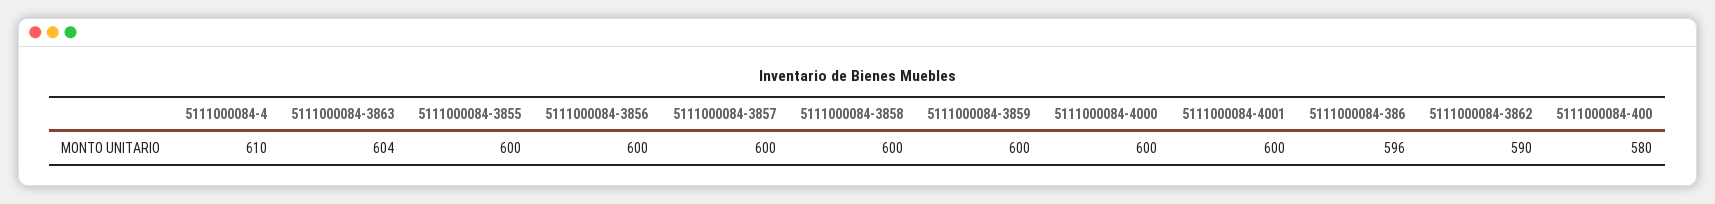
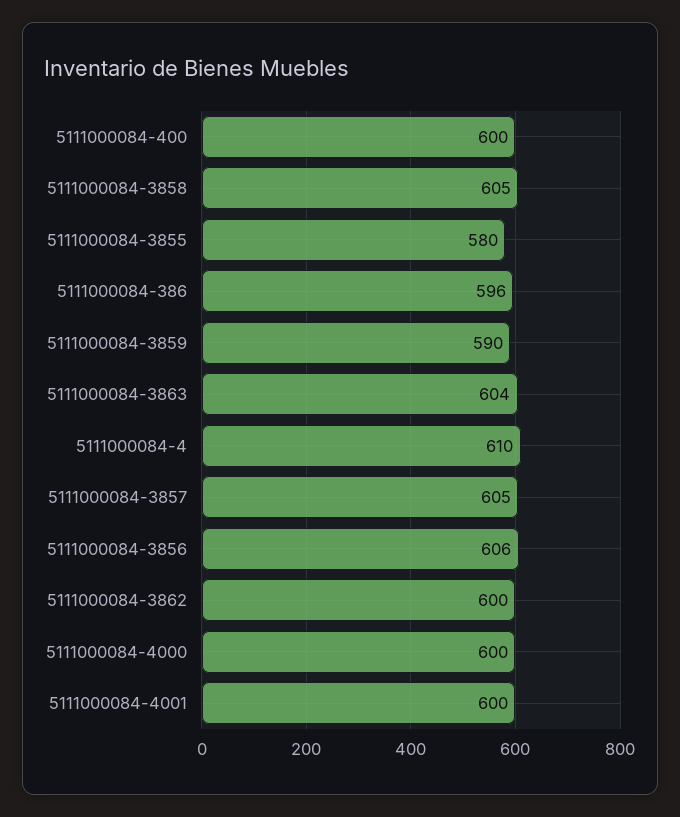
  {
    "5111000084-4": 610,
    "5111000084-3863": 604,
-   "5111000084-3855": 600,
+   "5111000084-3855": 580,
-   "5111000084-3856": 600,
+   "5111000084-3856": 606,
-   "5111000084-3857": 600,
+   "5111000084-3857": 605,
-   "5111000084-3858": 600,
+   "5111000084-3858": 605,
-   "5111000084-3859": 600,
+   "5111000084-3859": 590,
    "5111000084-4000": 600,
    "5111000084-4001": 600,
    "5111000084-386": 596,
-   "5111000084-3862": 590,
+   "5111000084-3862": 600,
-   "5111000084-400": 580
+   "5111000084-400": 600
  }

